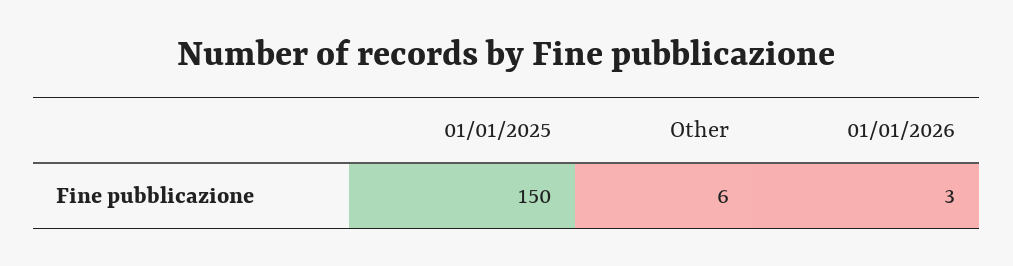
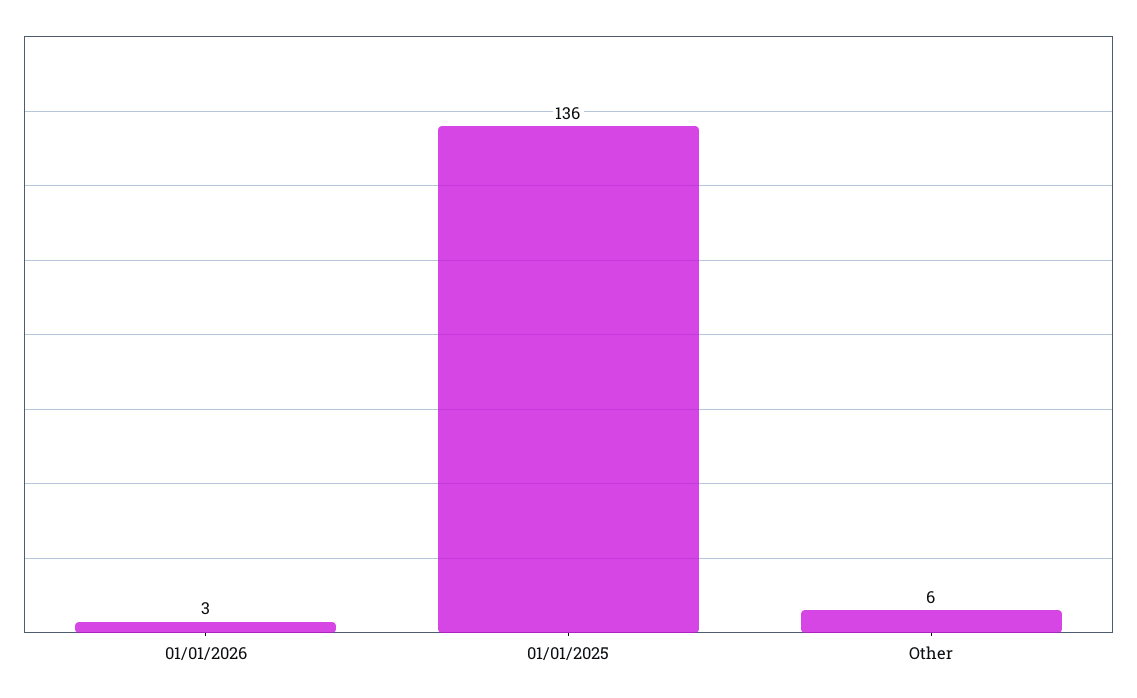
  {
-   "01/01/2025": 150,
+   "01/01/2025": 136,
    "Other": 6,
    "01/01/2026": 3
  }

